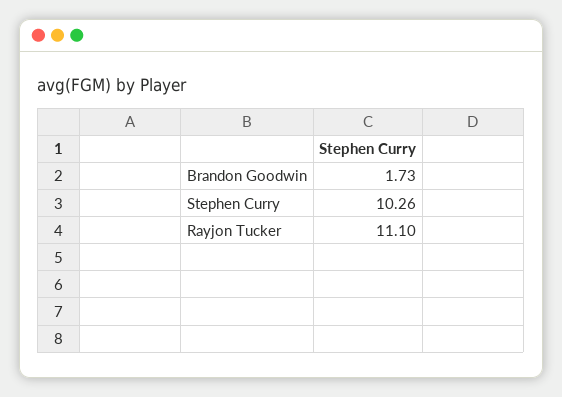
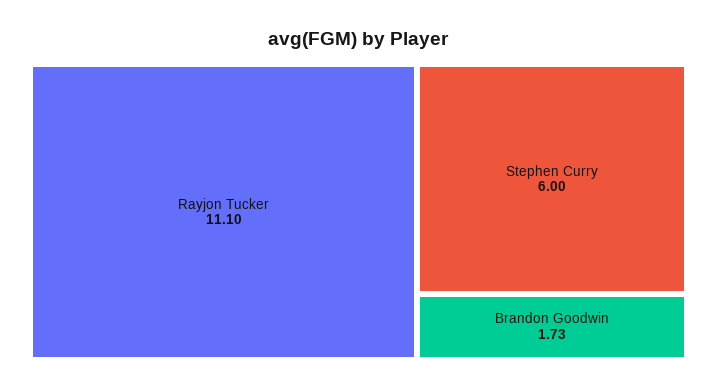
  {
    "Brandon Goodwin": 1.73,
-   "Stephen Curry": 10.26,
+   "Stephen Curry": 6,
    "Rayjon Tucker": 11.1
  }

